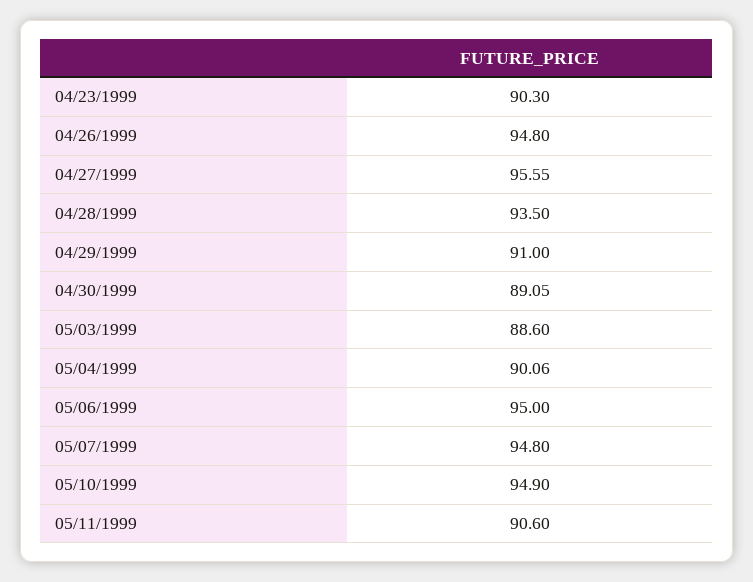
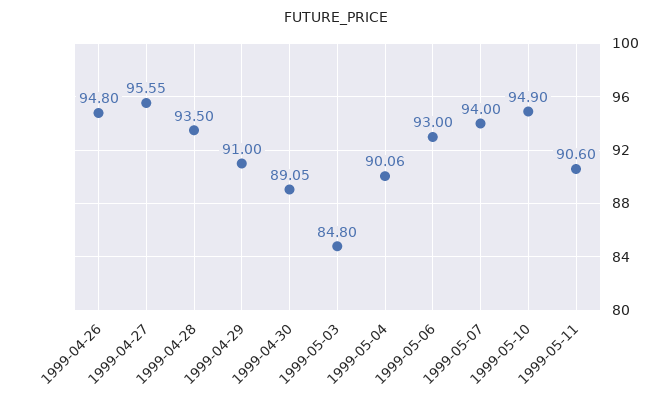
  {
-   "04/23/1999": 90.3,
    "04/26/1999": 94.8,
    "04/27/1999": 95.55,
    "04/28/1999": 93.5,
    "04/29/1999": 91,
    "04/30/1999": 89.05,
-   "05/03/1999": 88.6,
+   "05/03/1999": 84.8,
    "05/04/1999": 90.06,
-   "05/06/1999": 95,
+   "05/06/1999": 93,
-   "05/07/1999": 94.8,
+   "05/07/1999": 94,
    "05/10/1999": 94.9,
    "05/11/1999": 90.6
  }

